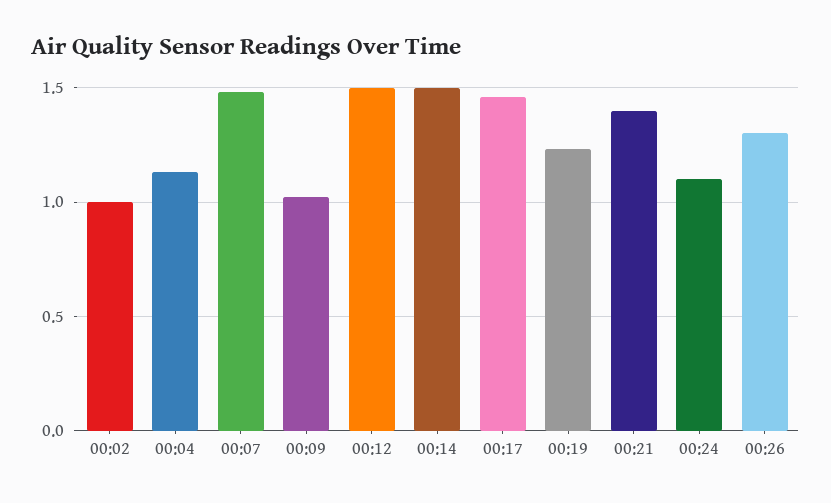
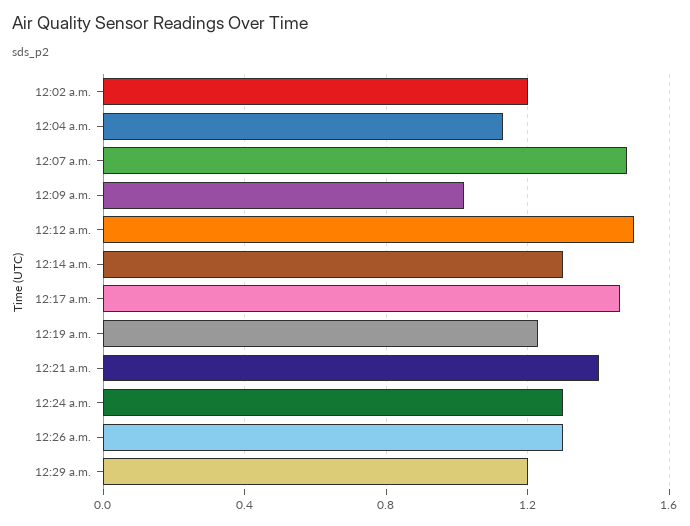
  {
-   "00:02": 1,
+   "00:02": 1.2,
    "00:04": 1.15,
    "00:07": 1.5,
    "00:09": 1,
    "00:12": 1.5,
-   "00:14": 1.5,
+   "00:14": 1.3,
    "00:17": 1.45,
    "00:19": 1.25,
    "00:21": 1.4,
-   "00:24": 1.1,
+   "00:24": 1.3,
-   "00:26": 1.3
+   "00:26": 1.3,
+   "12:29 a.m.": 1.2
  }

